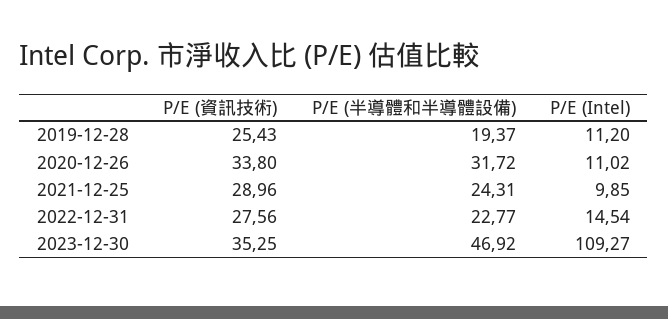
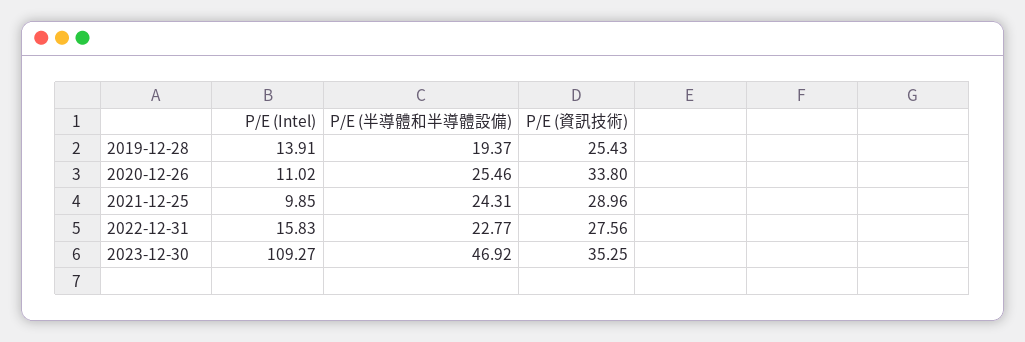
  {
    "P/E (資訊技術)": {
      "2019-12-28": 25.43,
      "2020-12-26": 33.8,
      "2021-12-25": 28.96,
      "2022-12-31": 27.56,
      "2023-12-30": 35.25
    },
    "P/E (半導體和半導體設備)": {
      "2019-12-28": 19.37,
-     "2020-12-26": 31.72,
+     "2020-12-26": 25.46,
      "2021-12-25": 24.31,
      "2022-12-31": 22.77,
      "2023-12-30": 46.92
    },
    "P/E (Intel)": {
-     "2019-12-28": 11.2,
+     "2019-12-28": 13.91,
      "2020-12-26": 11.02,
      "2021-12-25": 9.85,
-     "2022-12-31": 14.54,
+     "2022-12-31": 15.83,
      "2023-12-30": 109.27
    }
  }

